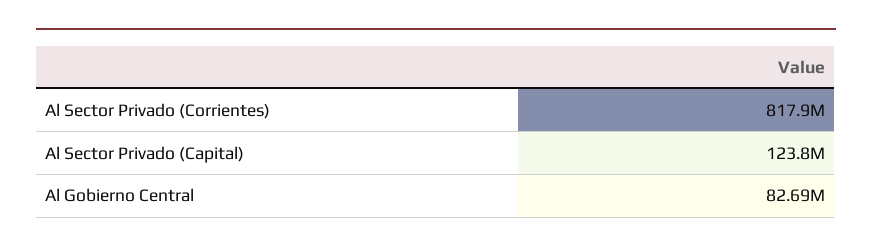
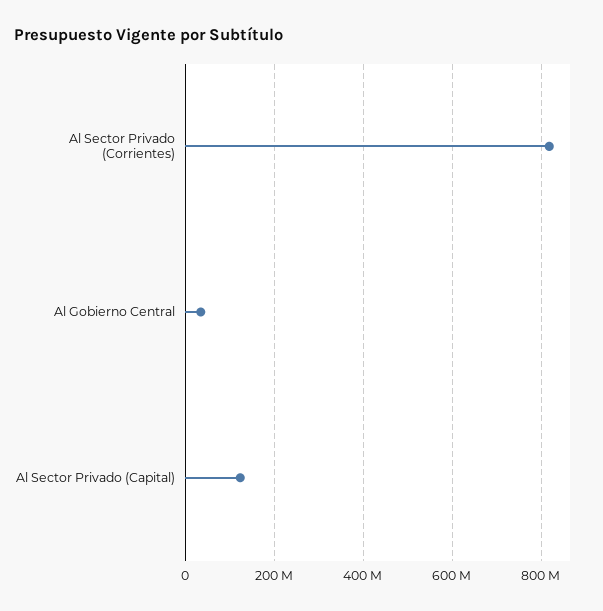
  {
    "Al Sector Privado (Corrientes)": 817900000,
    "Al Sector Privado (Capital)": 123800000,
-   "Al Gobierno Central": 82690000
+   "Al Gobierno Central": 40000000
  }

